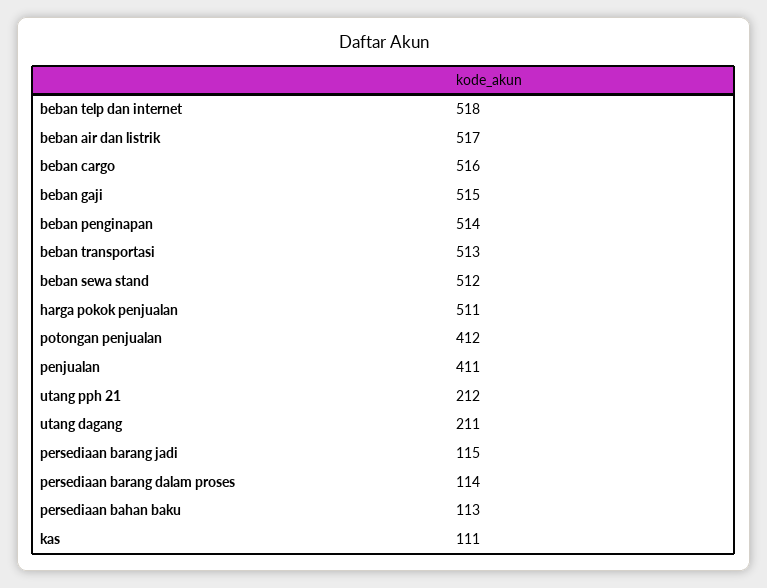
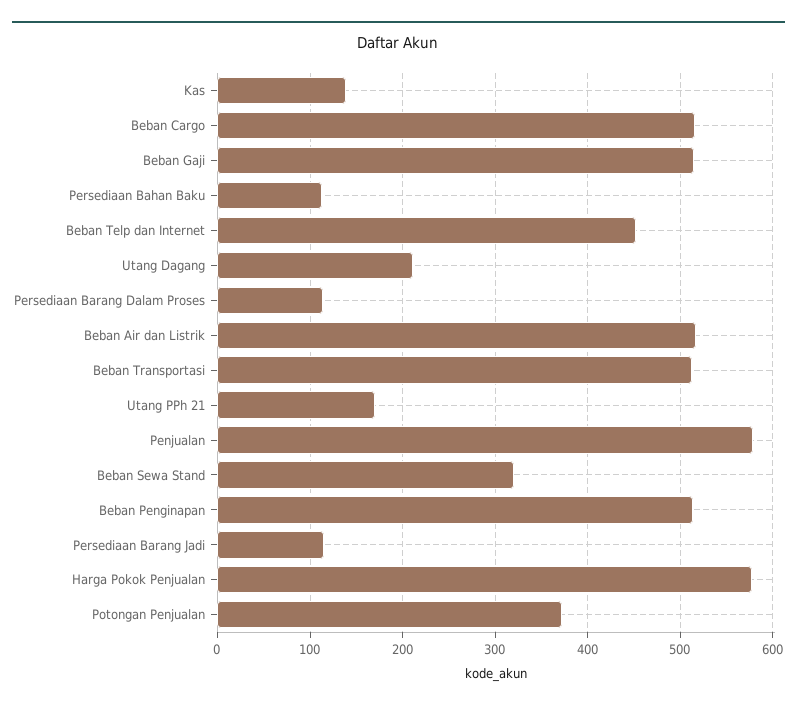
  {
-   "beban telp dan internet": 518,
+   "beban telp dan internet": 450,
    "beban air dan listrik": 517,
    "beban cargo": 516,
    "beban gaji": 515,
    "beban penginapan": 514,
    "beban transportasi": 513,
-   "beban sewa stand": 512,
+   "beban sewa stand": 320,
-   "harga pokok penjualan": 511,
+   "harga pokok penjualan": 580,
-   "potongan penjualan": 412,
+   "potongan penjualan": 370,
-   "penjualan": 411,
+   "penjualan": 580,
-   "utang pph 21": 212,
+   "utang pph 21": 170,
    "utang dagang": 211,
    "persediaan barang jadi": 115,
    "persediaan barang dalam proses": 114,
    "persediaan bahan baku": 113,
-   "kas": 111
+   "kas": 140
  }

